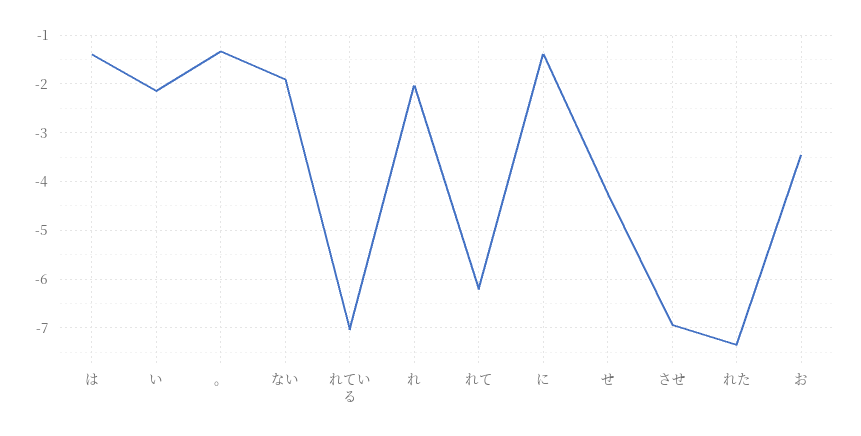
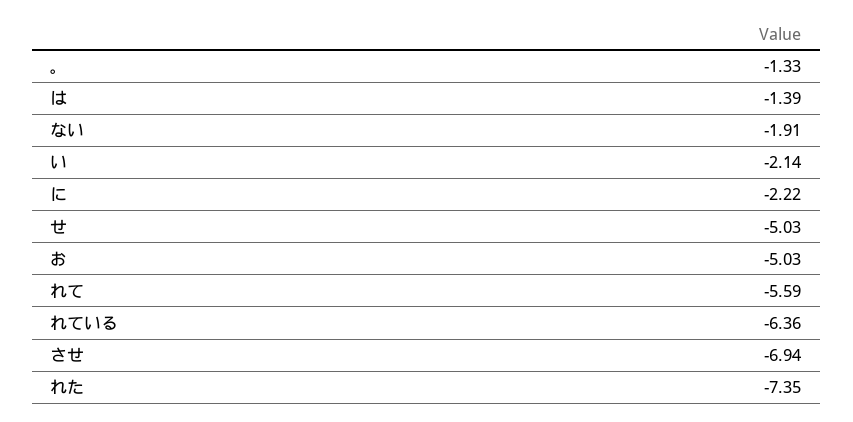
  {
    "は": -1.39,
    "い": -2.14,
    "。": -1.33,
    "ない": -1.91,
-   "れている": -7,
+   "れている": -6.36,
-   "れ": -2,
-   "れて": -6.2,
+   "れて": -5.59,
-   "に": -1.4,
+   "に": -2.22,
-   "せ": -4.2,
+   "せ": -5.03,
    "させ": -6.94,
    "れた": -7.35,
-   "お": -3.4
+   "お": -5.03
  }

